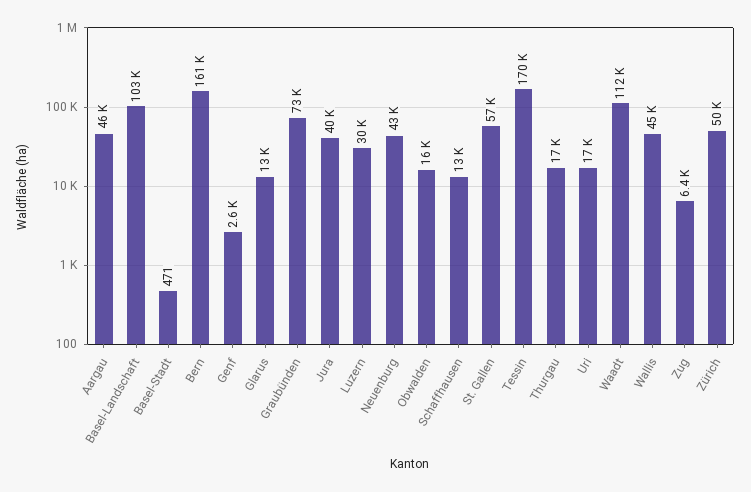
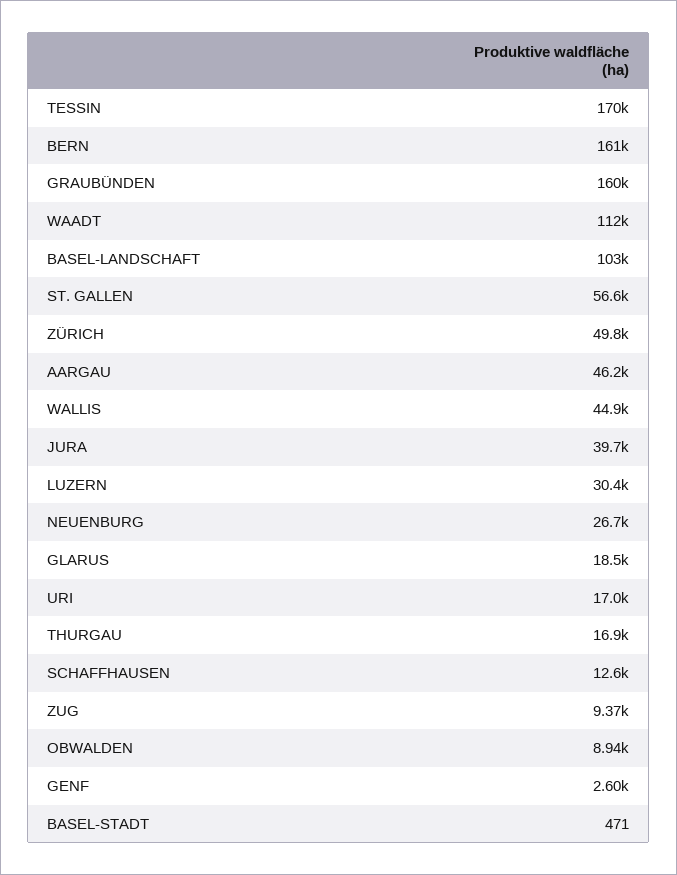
  {
    "Aargau": 46200,
    "Basel-Landschaft": 103000,
    "Basel-Stadt": 471,
    "Bern": 161000,
    "Genf": 2600,
-   "Glarus": 13000,
+   "Glarus": 18500,
-   "Graubünden": 73000,
+   "Graubünden": 160000,
    "Jura": 39700,
    "Luzern": 30400,
-   "Neuenburg": 43000,
+   "Neuenburg": 26700,
-   "Obwalden": 16000,
+   "Obwalden": 8940,
    "Schaffhausen": 12600,
    "St. Gallen": 56600,
    "Tessin": 170000,
    "Thurgau": 16900,
    "Uri": 17000,
    "Waadt": 112000,
    "Wallis": 44900,
-   "Zug": 6400,
+   "Zug": 9370,
    "Zürich": 49800
  }

